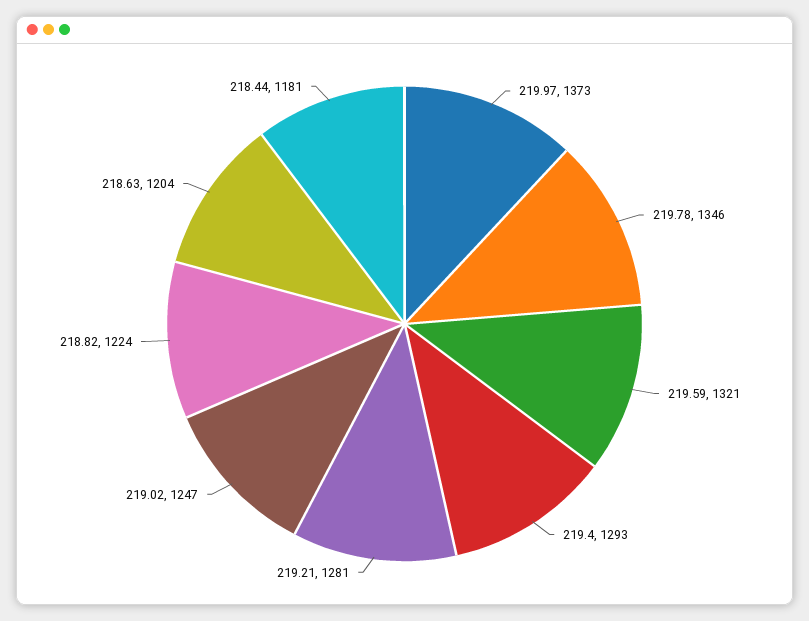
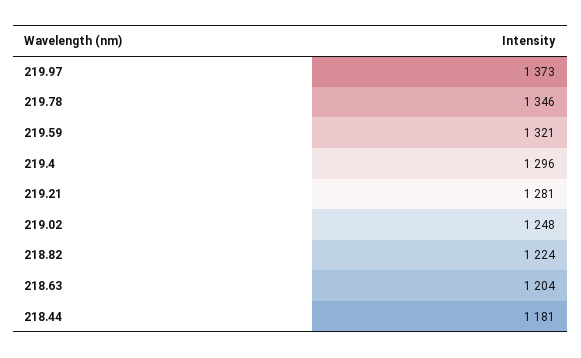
  {
    "219.97": 1373,
    "219.78": 1346,
    "219.59": 1321,
-   "219.4": 1293,
+   "219.4": 1296,
    "219.21": 1281,
-   "219.02": 1247,
+   "219.02": 1248,
    "218.82": 1224,
    "218.63": 1204,
    "218.44": 1181
  }

